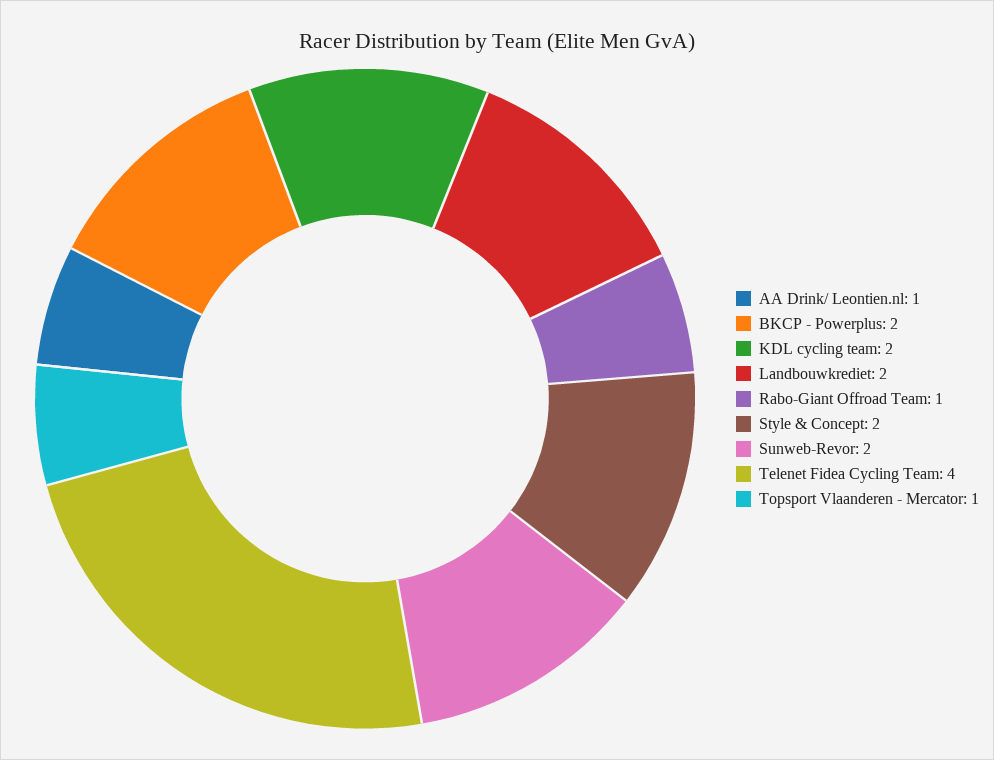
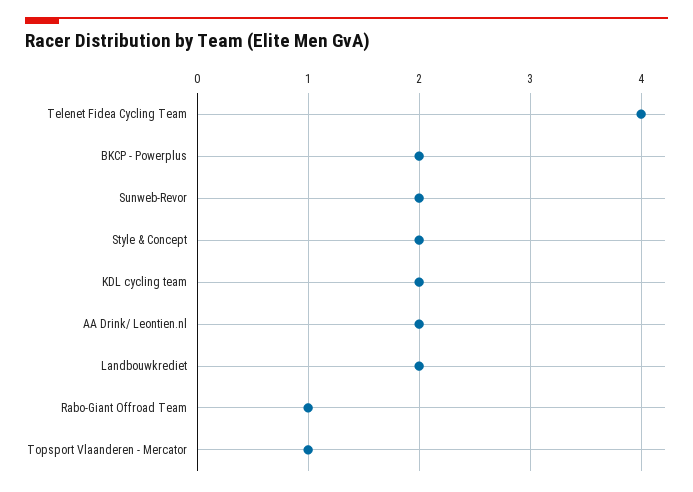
  {
-   "AA Drink/ Leontien.nl": 1,
+   "AA Drink/ Leontien.nl": 2,
    "BKCP - Powerplus": 2,
    "KDL cycling team": 2,
    "Landbouwkrediet": 2,
    "Rabo-Giant Offroad Team": 1,
    "Style & Concept": 2,
    "Sunweb-Revor": 2,
    "Telenet Fidea Cycling Team": 4,
    "Topsport Vlaanderen - Mercator": 1
  }

